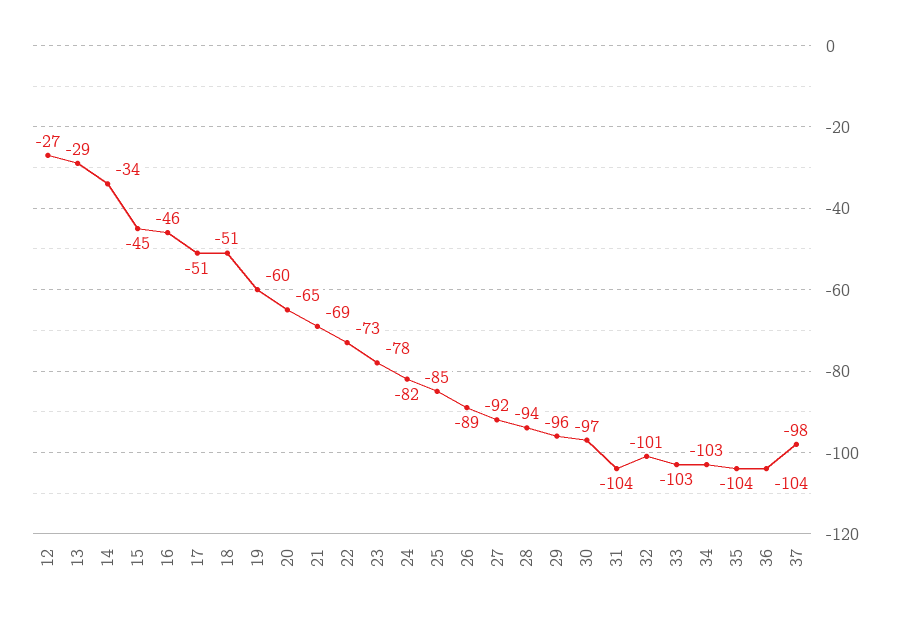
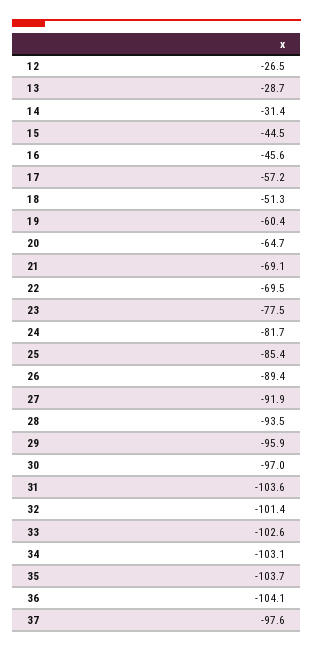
  {
    "12": -26.5,
    "13": -28.7,
-   "14": -34,
+   "14": -31.4,
    "15": -44.5,
    "16": -45.6,
-   "17": -51,
+   "17": -57.2,
    "18": -51.3,
    "19": -60.4,
    "20": -64.7,
    "21": -69.1,
-   "22": -73,
+   "22": -69.5,
    "23": -77.5,
    "24": -81.7,
    "25": -85.4,
    "26": -89.4,
    "27": -91.9,
    "28": -93.5,
    "29": -95.9,
    "30": -97,
    "31": -103.6,
    "32": -101.4,
    "33": -102.6,
    "34": -103.1,
    "35": -103.7,
    "36": -104.1,
    "37": -97.6
  }

